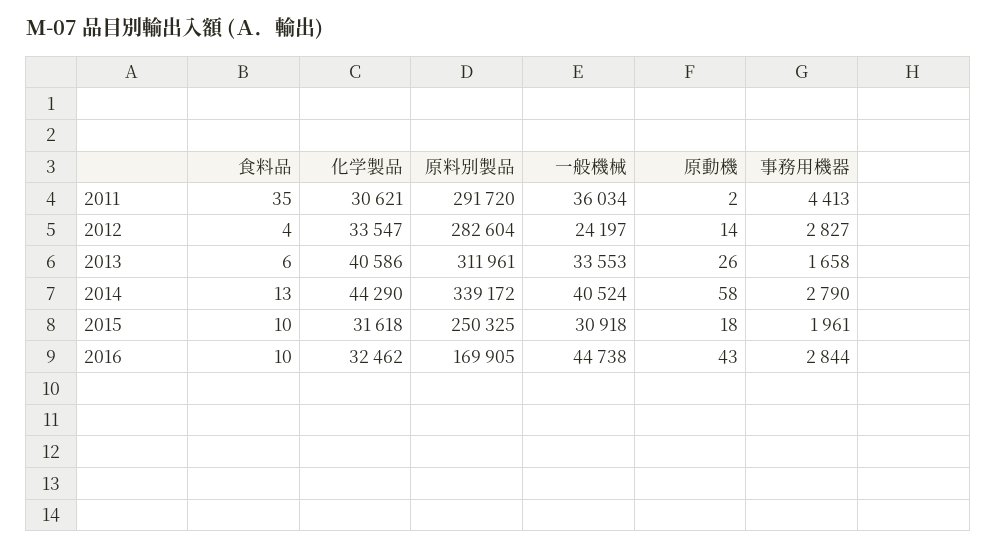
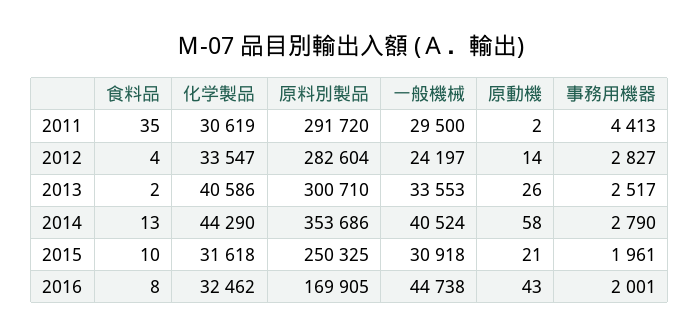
  {
    "食料品": {
      "2011": 35,
      "2012": 4,
-     "2013": 6,
+     "2013": 2,
      "2014": 13,
      "2015": 10,
-     "2016": 10
+     "2016": 8
    },
    "化学製品": {
-     "2011": 30621,
+     "2011": 30619,
      "2012": 33547,
      "2013": 40586,
      "2014": 44290,
      "2015": 31618,
      "2016": 32462
    },
    "原料別製品": {
      "2011": 291720,
      "2012": 282604,
-     "2013": 311961,
+     "2013": 300710,
-     "2014": 339172,
+     "2014": 353686,
      "2015": 250325,
      "2016": 169905
    },
    "一般機械": {
-     "2011": 36034,
+     "2011": 29500,
      "2012": 24197,
      "2013": 33553,
      "2014": 40524,
      "2015": 30918,
      "2016": 44738
    },
    "原動機": {
      "2011": 2,
      "2012": 14,
      "2013": 26,
      "2014": 58,
-     "2015": 18,
+     "2015": 21,
      "2016": 43
    },
    "事務用機器": {
      "2011": 4413,
      "2012": 2827,
-     "2013": 1658,
+     "2013": 2517,
      "2014": 2790,
      "2015": 1961,
-     "2016": 2844
+     "2016": 2001
    }
  }

